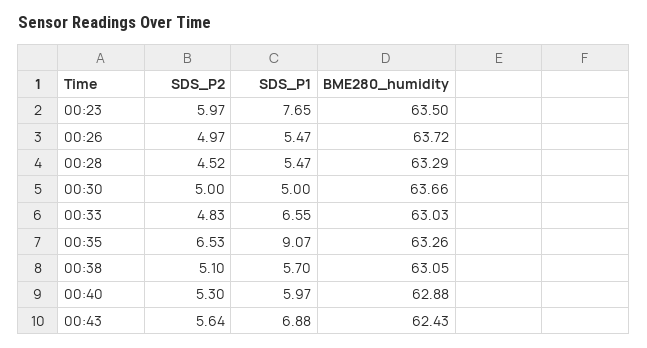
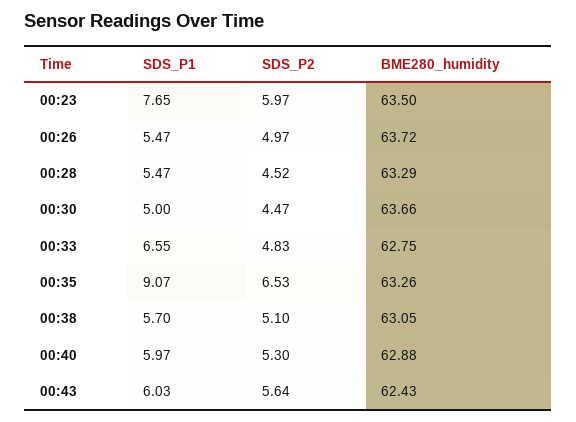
  {
    "SDS_P2": {
      "00:23": 5.97,
      "00:26": 4.97,
      "00:28": 4.52,
-     "00:30": 5,
+     "00:30": 4.47,
      "00:33": 4.83,
      "00:35": 6.53,
      "00:38": 5.1,
      "00:40": 5.3,
      "00:43": 5.64
    },
    "SDS_P1": {
      "00:23": 7.65,
      "00:26": 5.47,
      "00:28": 5.47,
      "00:30": 5,
      "00:33": 6.55,
      "00:35": 9.07,
      "00:38": 5.7,
      "00:40": 5.97,
-     "00:43": 6.88
+     "00:43": 6.03
    },
    "BME280_humidity": {
      "00:23": 63.5,
      "00:26": 63.72,
      "00:28": 63.29,
      "00:30": 63.66,
-     "00:33": 63.03,
+     "00:33": 62.75,
      "00:35": 63.26,
      "00:38": 63.05,
      "00:40": 62.88,
      "00:43": 62.43
    }
  }

